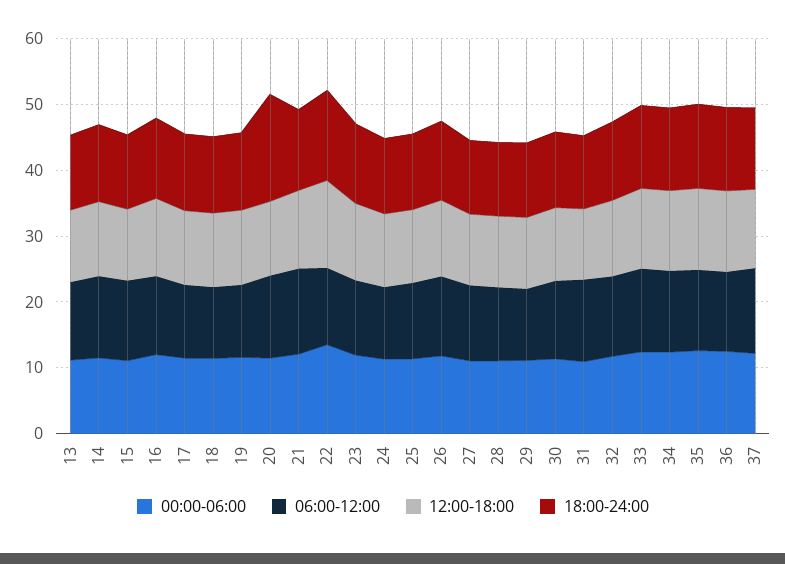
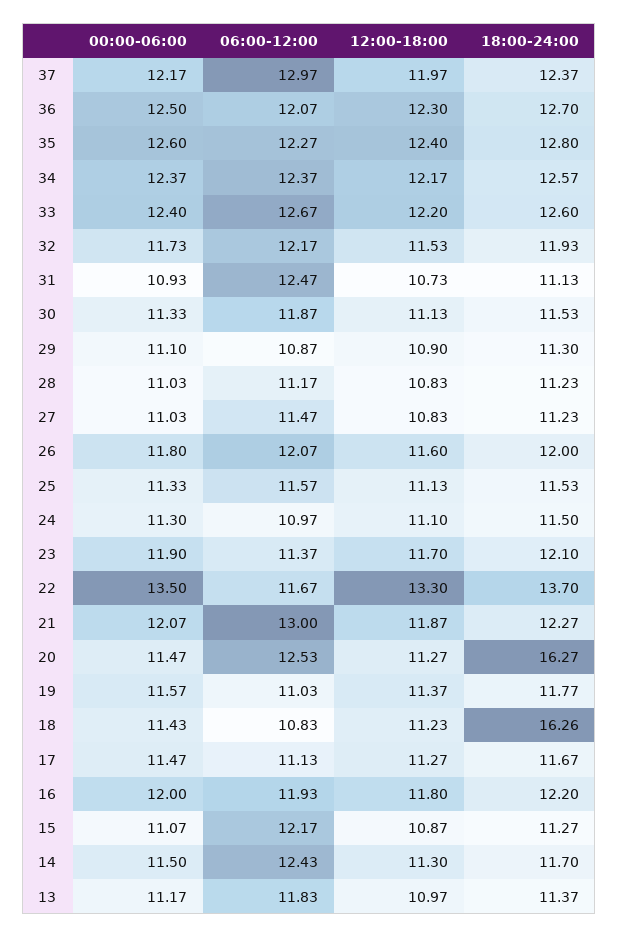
  {
    "00:00-06:00": {
      "13": 11.17,
      "14": 11.5,
      "15": 11.07,
      "16": 12,
      "17": 11.47,
      "18": 11.43,
      "19": 11.57,
      "20": 11.47,
      "21": 12.07,
      "22": 13.5,
      "23": 11.9,
      "24": 11.3,
      "25": 11.33,
      "26": 11.8,
      "27": 11.03,
      "28": 11.03,
      "29": 11.1,
      "30": 11.33,
      "31": 10.93,
      "32": 11.73,
      "33": 12.4,
      "34": 12.37,
      "35": 12.6,
      "36": 12.5,
      "37": 12.17
    },
    "06:00-12:00": {
      "13": 11.83,
      "14": 12.43,
      "15": 12.17,
      "16": 11.93,
      "17": 11.13,
      "18": 10.83,
      "19": 11.03,
      "20": 12.53,
      "21": 13,
      "22": 11.67,
      "23": 11.37,
      "24": 10.97,
      "25": 11.57,
      "26": 12.07,
      "27": 11.47,
      "28": 11.17,
      "29": 10.87,
      "30": 11.87,
      "31": 12.47,
      "32": 12.17,
      "33": 12.67,
      "34": 12.37,
      "35": 12.27,
      "36": 12.07,
      "37": 12.97
    },
    "12:00-18:00": {
      "13": 10.97,
      "14": 11.3,
      "15": 10.87,
      "16": 11.8,
      "17": 11.27,
      "18": 11.23,
      "19": 11.37,
      "20": 11.27,
      "21": 11.87,
      "22": 13.3,
      "23": 11.7,
      "24": 11.1,
      "25": 11.13,
      "26": 11.6,
      "27": 10.83,
      "28": 10.83,
      "29": 10.9,
      "30": 11.13,
      "31": 10.73,
      "32": 11.53,
      "33": 12.2,
      "34": 12.17,
      "35": 12.4,
      "36": 12.3,
      "37": 11.97
    },
    "18:00-24:00": {
      "13": 11.37,
      "14": 11.7,
      "15": 11.27,
      "16": 12.2,
      "17": 11.67,
-     "18": 12,
+     "18": 16.26,
      "19": 11.77,
      "20": 16.27,
      "21": 12.27,
      "22": 13.7,
      "23": 12.1,
      "24": 11.5,
      "25": 11.53,
      "26": 12,
      "27": 11.23,
      "28": 11.23,
      "29": 11.3,
      "30": 11.53,
      "31": 11.13,
      "32": 11.93,
      "33": 12.6,
      "34": 12.57,
      "35": 12.8,
      "36": 12.7,
      "37": 12.37
    }
  }

